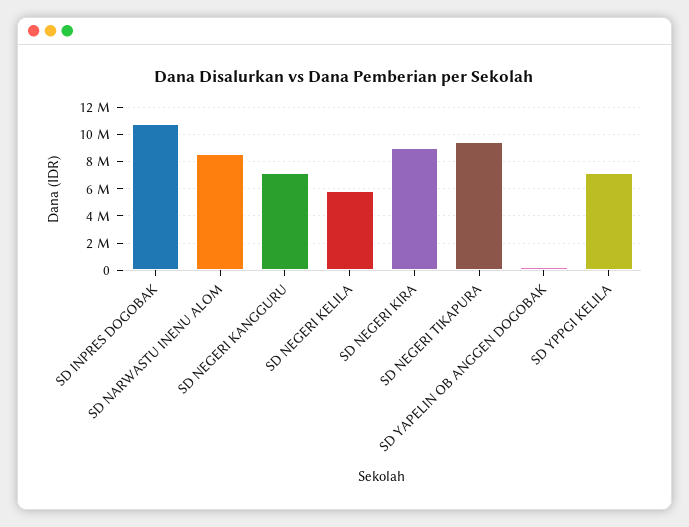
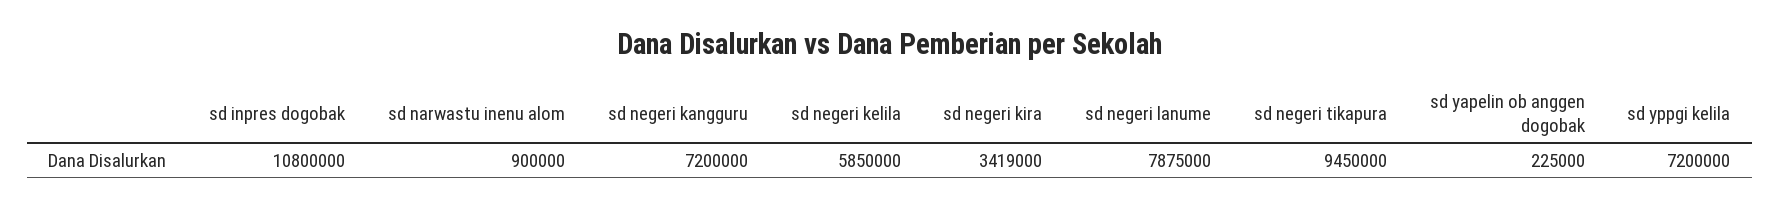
  {
    "SD INPRES DOGOBAK": 10800000,
-   "SD NARWASTU INENU ALOM": 8500000,
+   "SD NARWASTU INENU ALOM": 900000,
    "SD NEGERI KANGGURU": 7200000,
    "SD NEGERI KELILA": 5850000,
-   "SD NEGERI KIRA": 9000000,
+   "SD NEGERI KIRA": 3419000,
    "SD NEGERI TIKAPURA": 9450000,
    "SD YAPELIN OB ANGGEN DOGOBAK": 225000,
-   "SD YPPGI KELILA": 7200000
+   "SD YPPGI KELILA": 7200000,
+   "sd negeri lanume": 7875000
  }

